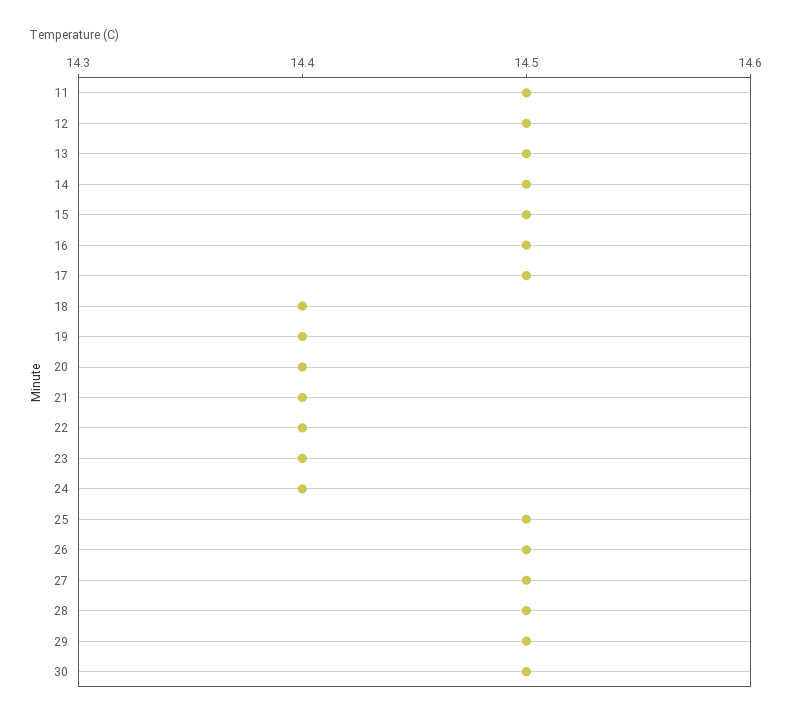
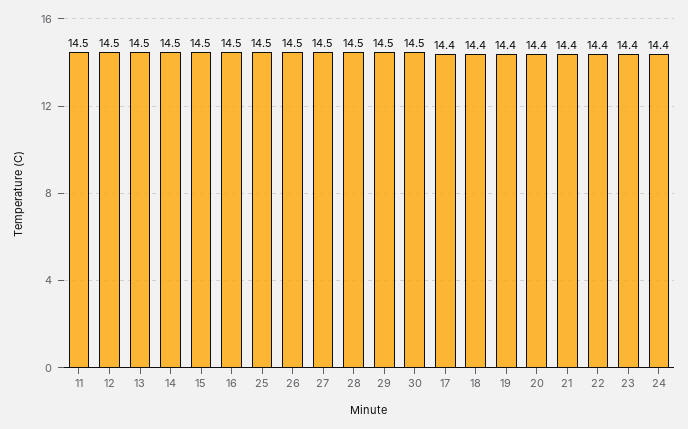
  {
    "11": 14.5,
    "12": 14.5,
    "13": 14.5,
    "14": 14.5,
    "15": 14.5,
    "16": 14.5,
-   "17": 14.5,
+   "17": 14.4,
    "18": 14.4,
    "19": 14.4,
    "20": 14.4,
    "21": 14.4,
    "22": 14.4,
    "23": 14.4,
    "24": 14.4,
    "25": 14.5,
    "26": 14.5,
    "27": 14.5,
    "28": 14.5,
    "29": 14.5,
    "30": 14.5
  }

